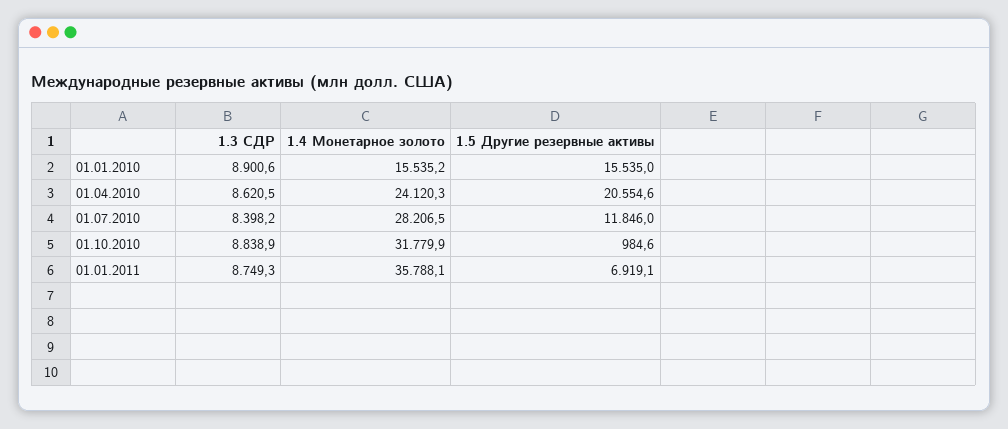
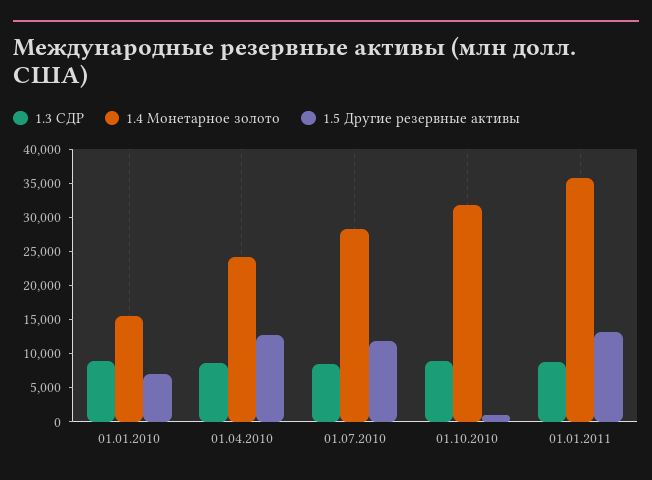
  {
    "1.3 СДР": {
      "01.01.2010": 8900.6,
      "01.04.2010": 8620.5,
      "01.07.2010": 8398.2,
      "01.10.2010": 8838.9,
      "01.01.2011": 8749.3
    },
    "1.4 Монетарное золото": {
      "01.01.2010": 15535.2,
      "01.04.2010": 24120.3,
      "01.07.2010": 28206.5,
      "01.10.2010": 31779.9,
      "01.01.2011": 35788.1
    },
    "1.5 Другие резервные активы": {
-     "01.01.2010": 15535,
+     "01.01.2010": 7500,
-     "01.04.2010": 20554.6,
+     "01.04.2010": 12500,
      "01.07.2010": 11846,
      "01.10.2010": 984.6,
-     "01.01.2011": 6919.1
+     "01.01.2011": 12500
    }
  }

